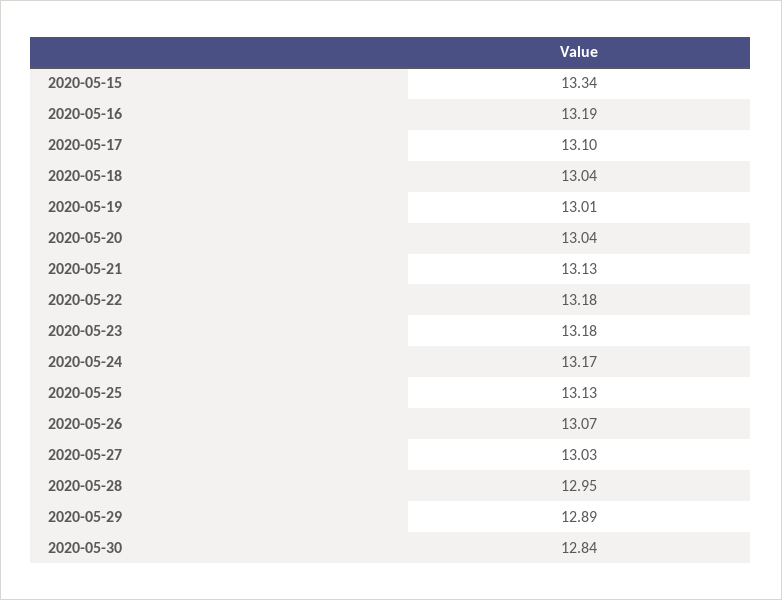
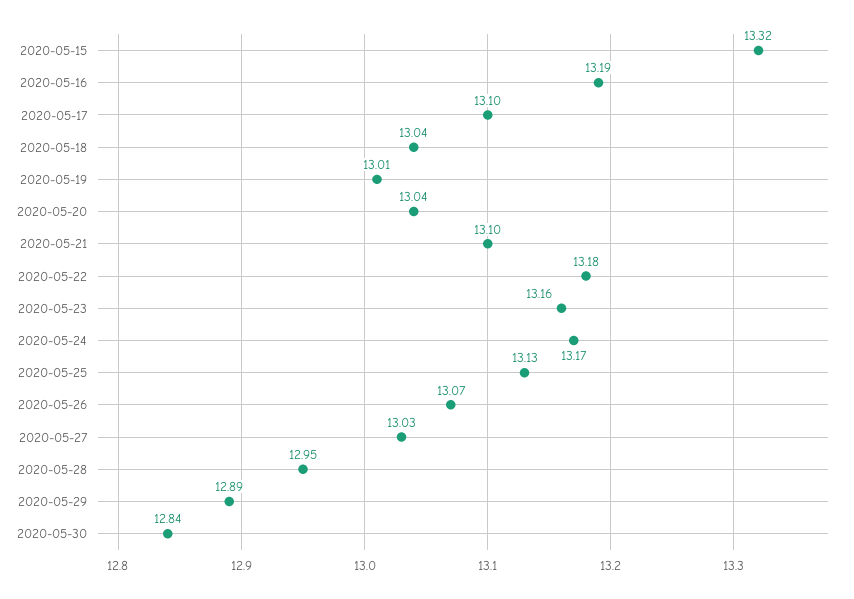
  {
-   "2020-05-15": 13.34,
+   "2020-05-15": 13.32,
    "2020-05-16": 13.19,
    "2020-05-17": 13.1,
    "2020-05-18": 13.04,
    "2020-05-19": 13.01,
    "2020-05-20": 13.04,
-   "2020-05-21": 13.13,
+   "2020-05-21": 13.1,
    "2020-05-22": 13.18,
-   "2020-05-23": 13.18,
+   "2020-05-23": 13.16,
    "2020-05-24": 13.17,
    "2020-05-25": 13.13,
    "2020-05-26": 13.07,
    "2020-05-27": 13.03,
    "2020-05-28": 12.95,
    "2020-05-29": 12.89,
    "2020-05-30": 12.84
  }

